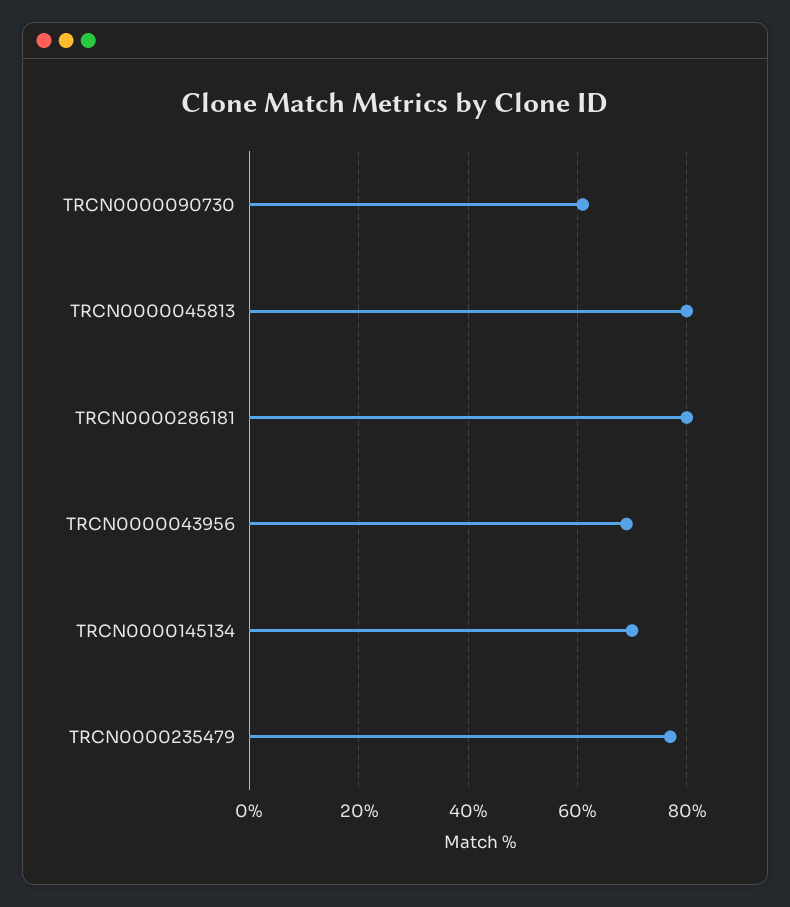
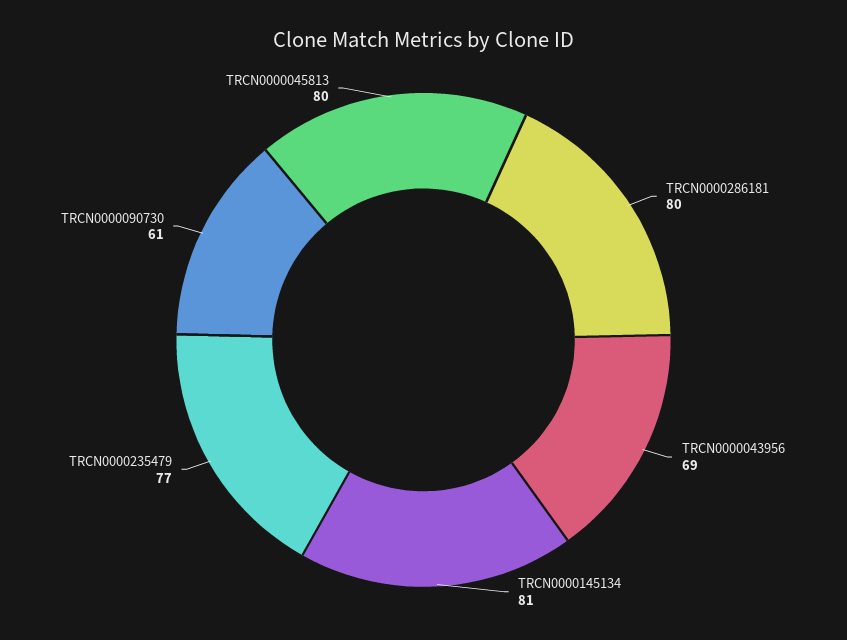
  {
    "TRCN0000090730": 61,
    "TRCN0000045813": 80,
    "TRCN0000286181": 80,
    "TRCN0000043956": 69,
-   "TRCN0000145134": 70,
+   "TRCN0000145134": 81,
    "TRCN0000235479": 77
  }

